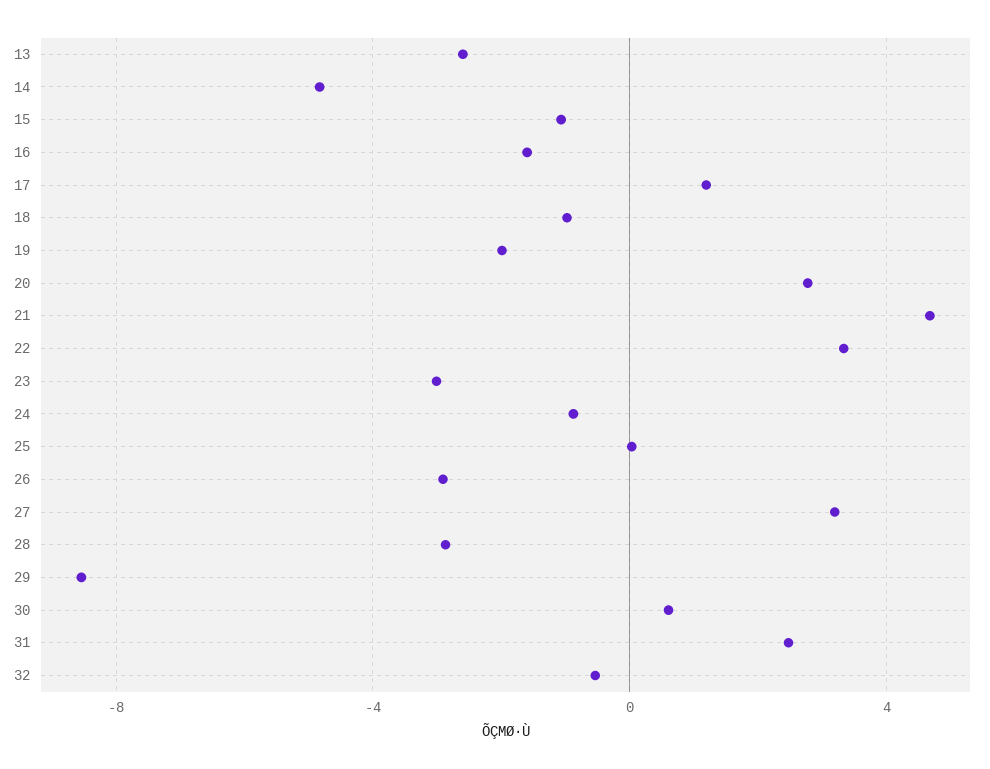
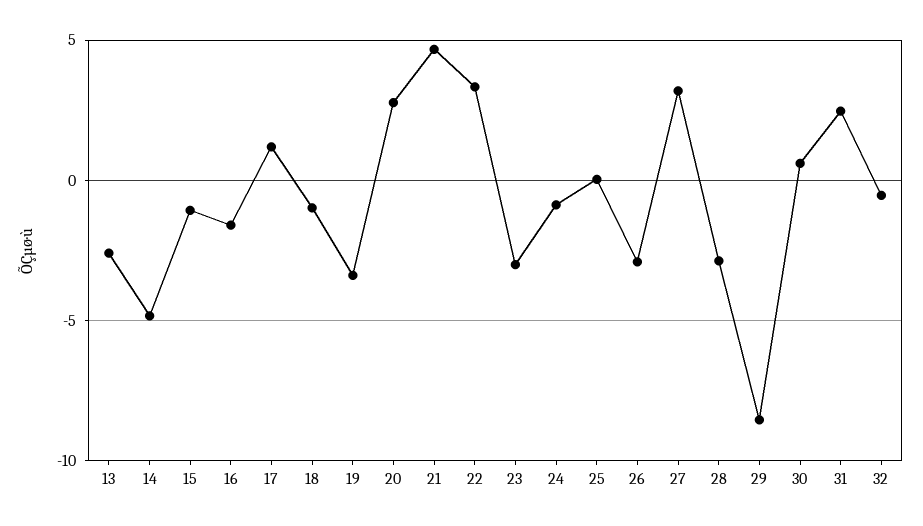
  {
    "13": -2.5,
    "14": -5,
    "15": -1,
    "16": -1.5,
    "17": 1,
    "18": -1,
-   "19": -2,
+   "19": -3.5,
    "20": 3,
    "21": 4.5,
    "22": 3.5,
    "23": -3,
    "24": -1,
    "25": 0,
    "26": -3,
    "27": 3,
    "28": -3,
    "29": -8.5,
    "30": 0.5,
    "31": 2.5,
    "32": -0.5
  }

